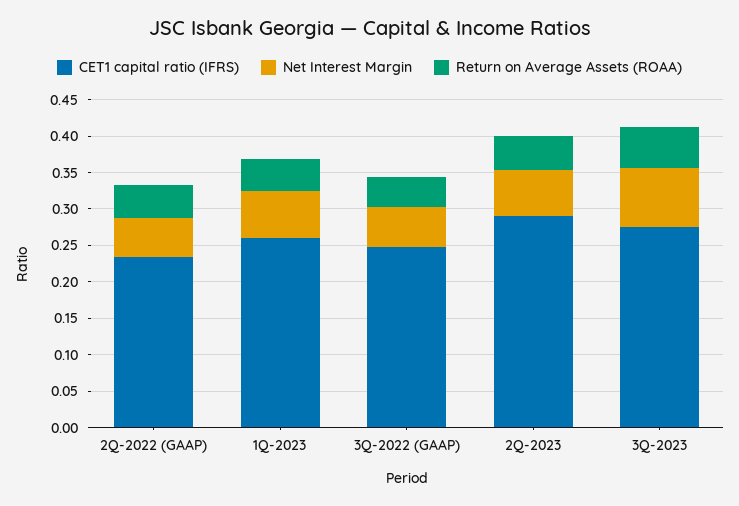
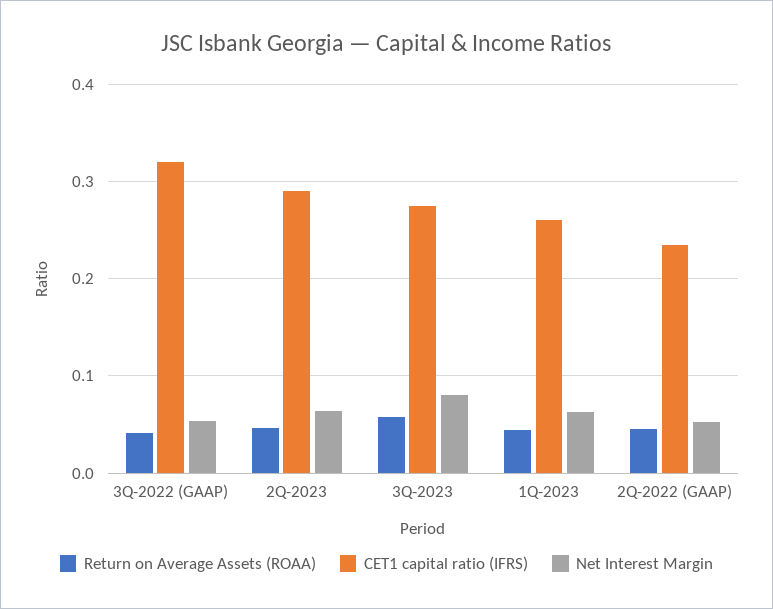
  {
    "CET1 capital ratio (IFRS)": {
      "2Q-2022 (GAAP)": 0.23,
      "1Q-2023": 0.26,
-     "3Q-2022 (GAAP)": 0.25,
+     "3Q-2022 (GAAP)": 0.32,
      "2Q-2023": 0.29,
      "3Q-2023": 0.28
    },
    "Net Interest Margin": {
      "2Q-2022 (GAAP)": 0.05,
      "1Q-2023": 0.06,
      "3Q-2022 (GAAP)": 0.05,
      "2Q-2023": 0.06,
      "3Q-2023": 0.08
    },
    "Return on Average Assets (ROAA)": {
      "2Q-2022 (GAAP)": 0.05,
      "1Q-2023": 0.04,
      "3Q-2022 (GAAP)": 0.04,
      "2Q-2023": 0.05,
      "3Q-2023": 0.06
    }
  }

